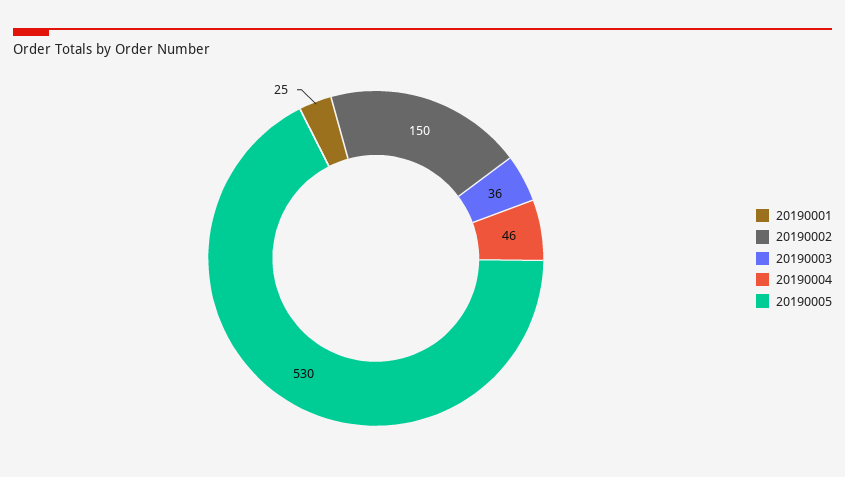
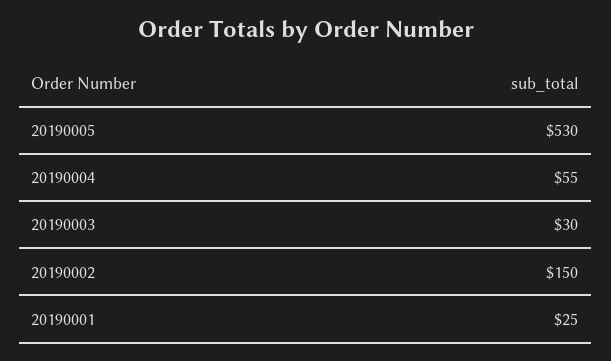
  {
    "20190001": 25,
    "20190002": 150,
-   "20190003": 36,
+   "20190003": 30,
-   "20190004": 46,
+   "20190004": 55,
    "20190005": 530
  }

